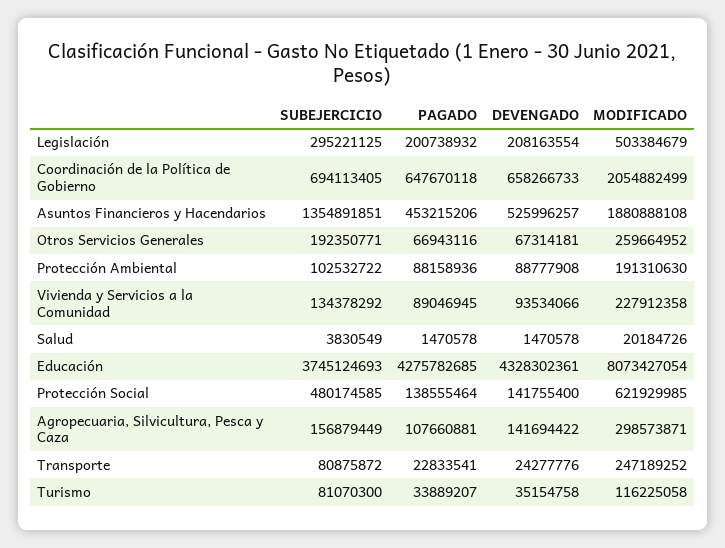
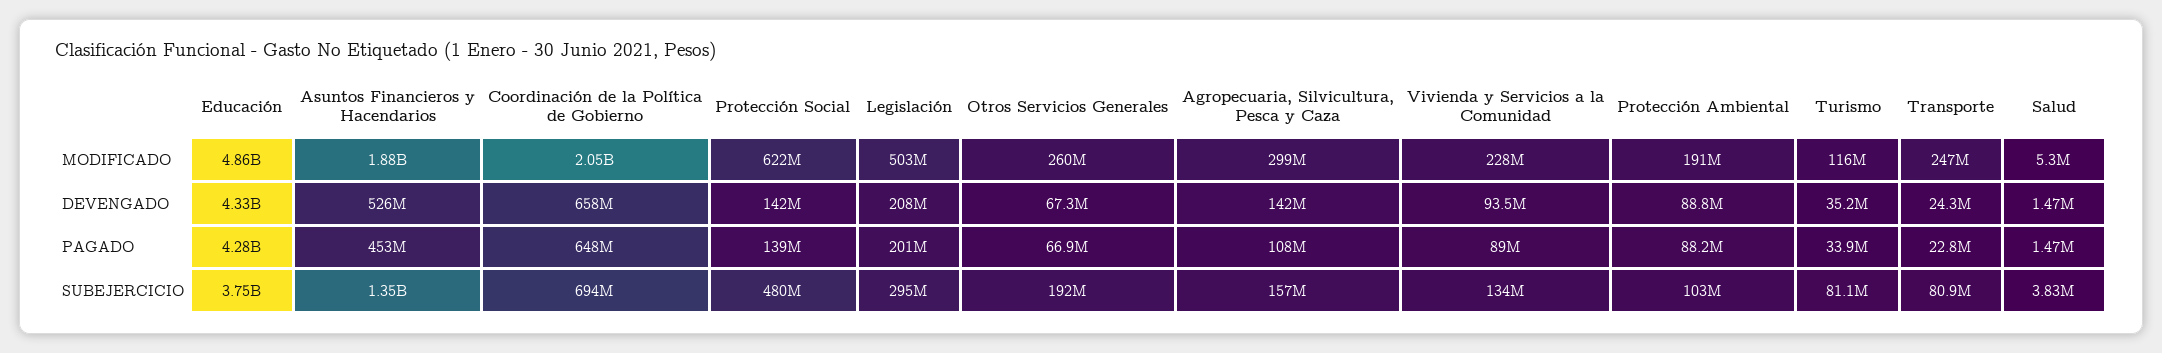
  {
    "SUBEJERCICIO": {
      "Legislación": 295221125,
      "Coordinación de la Política de Gobierno": 694113405,
      "Asuntos Financieros y Hacendarios": 1354891851,
      "Otros Servicios Generales": 192350771,
      "Protección Ambiental": 102532722,
      "Vivienda y Servicios a la Comunidad": 134378292,
      "Salud": 3830549,
      "Educación": 3745124693,
      "Protección Social": 480174585,
      "Agropecuaria, Silvicultura, Pesca y Caza": 156879449,
      "Transporte": 80875872,
      "Turismo": 81070300
    },
    "PAGADO": {
      "Legislación": 200738932,
      "Coordinación de la Política de Gobierno": 647670118,
      "Asuntos Financieros y Hacendarios": 453215206,
      "Otros Servicios Generales": 66943116,
      "Protección Ambiental": 88158936,
      "Vivienda y Servicios a la Comunidad": 89046945,
      "Salud": 1470578,
      "Educación": 4275782685,
      "Protección Social": 138555464,
      "Agropecuaria, Silvicultura, Pesca y Caza": 107660881,
      "Transporte": 22833541,
      "Turismo": 33889207
    },
    "DEVENGADO": {
      "Legislación": 208163554,
      "Coordinación de la Política de Gobierno": 658266733,
      "Asuntos Financieros y Hacendarios": 525996257,
      "Otros Servicios Generales": 67314181,
      "Protección Ambiental": 88777908,
      "Vivienda y Servicios a la Comunidad": 93534066,
      "Salud": 1470578,
      "Educación": 4328302361,
      "Protección Social": 141755400,
      "Agropecuaria, Silvicultura, Pesca y Caza": 141694422,
      "Transporte": 24277776,
      "Turismo": 35154758
    },
    "MODIFICADO": {
      "Legislación": 503384679,
      "Coordinación de la Política de Gobierno": 2054882499,
      "Asuntos Financieros y Hacendarios": 1880888108,
      "Otros Servicios Generales": 259664952,
      "Protección Ambiental": 191310630,
      "Vivienda y Servicios a la Comunidad": 227912358,
-     "Salud": 20184726,
+     "Salud": 5300000,
-     "Educación": 8073427054,
+     "Educación": 4860000000,
      "Protección Social": 621929985,
      "Agropecuaria, Silvicultura, Pesca y Caza": 298573871,
      "Transporte": 247189252,
      "Turismo": 116225058
    }
  }

